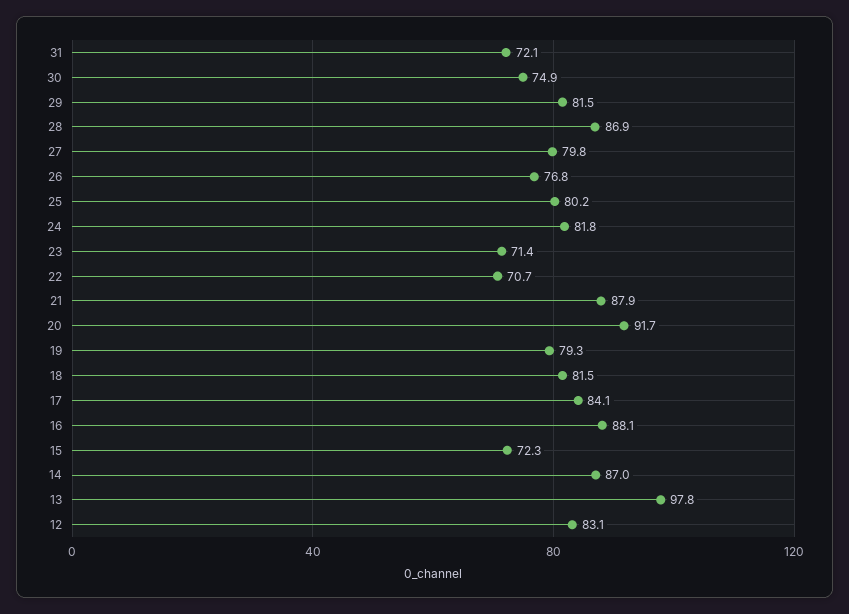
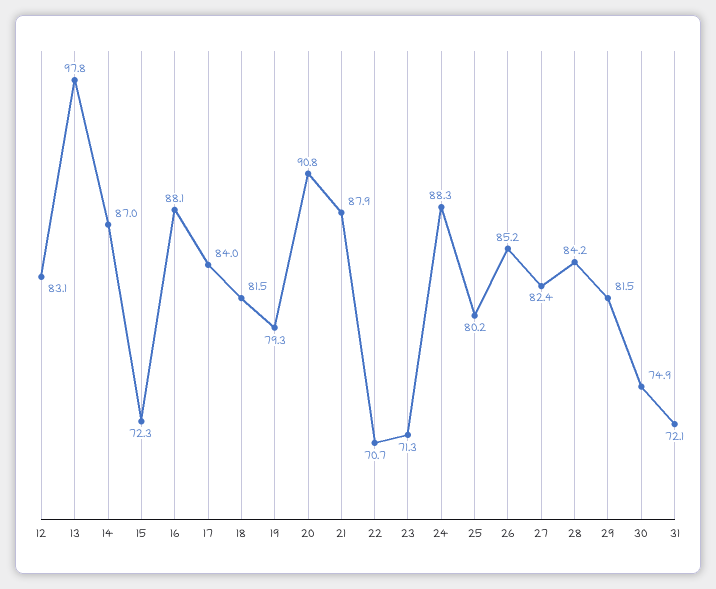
  {
    "31": 72.1,
    "30": 74.9,
    "29": 81.5,
-   "28": 86.9,
+   "28": 84.2,
-   "27": 79.8,
+   "27": 82.4,
-   "26": 76.8,
+   "26": 85.2,
    "25": 80.2,
-   "24": 81.8,
+   "24": 88.3,
-   "23": 71.4,
+   "23": 71.3,
    "22": 70.7,
    "21": 87.9,
-   "20": 91.7,
+   "20": 90.8,
    "19": 79.3,
    "18": 81.5,
-   "17": 84.1,
+   "17": 84,
    "16": 88.1,
    "15": 72.3,
    "14": 87,
    "13": 97.8,
    "12": 83.1
  }

